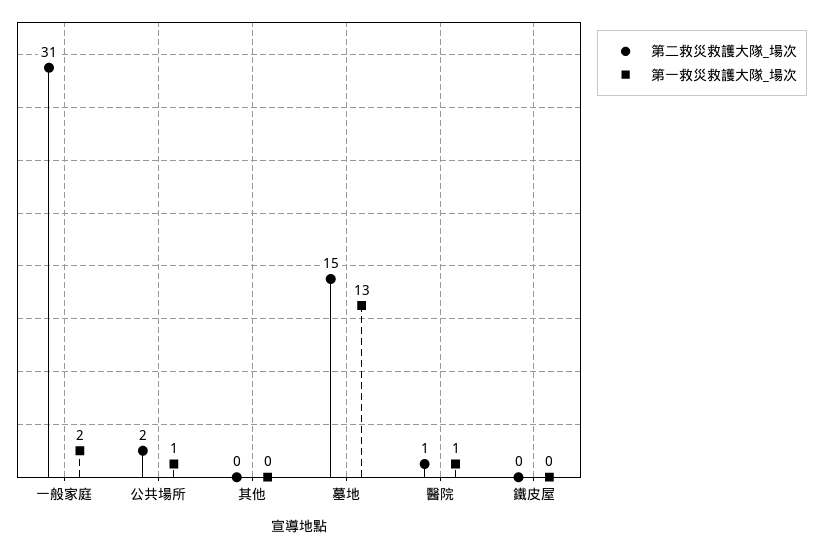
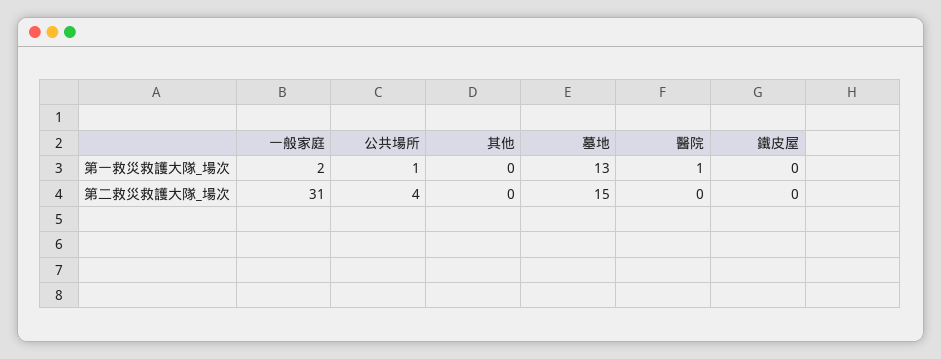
  {
    "第二救災救護大隊_場次": {
      "一般家庭": 31,
-     "公共場所": 2,
+     "公共場所": 4,
      "其他": 0,
      "墓地": 15,
-     "醫院": 1,
+     "醫院": 0,
      "鐵皮屋": 0
    },
    "第一救災救護大隊_場次": {
      "一般家庭": 2,
      "公共場所": 1,
      "其他": 0,
      "墓地": 13,
      "醫院": 1,
      "鐵皮屋": 0
    }
  }

